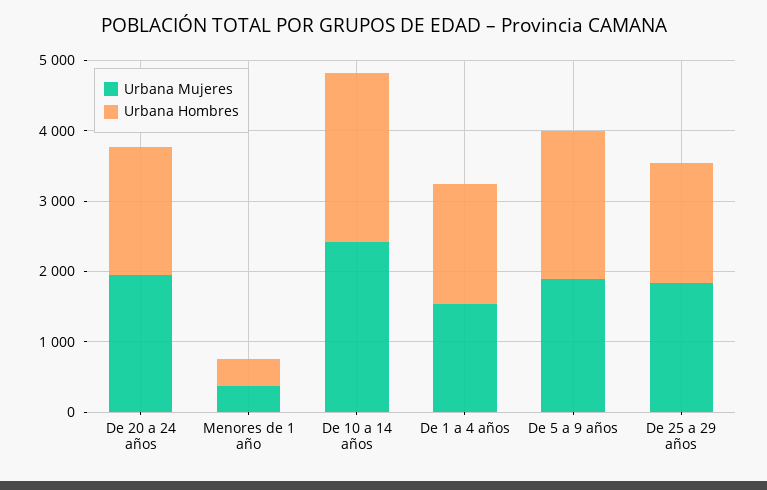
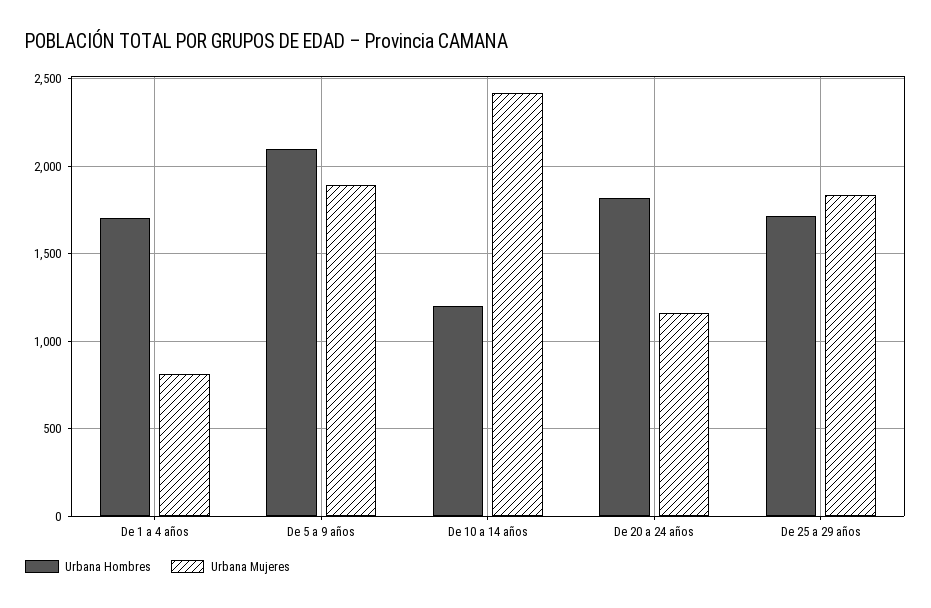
  {
    "Urbana Mujeres": {
-     "De 20 a 24 años": 2000,
+     "De 20 a 24 años": 1150,
-     "Menores de 1 año": 400,
      "De 10 a 14 años": 2400,
-     "De 1 a 4 años": 1600,
+     "De 1 a 4 años": 800,
      "De 5 a 9 años": 1900,
      "De 25 a 29 años": 1850
    },
    "Urbana Hombres": {
      "De 20 a 24 años": 1800,
-     "Menores de 1 año": 400,
-     "De 10 a 14 años": 2400,
+     "De 10 a 14 años": 1200,
      "De 1 a 4 años": 1700,
      "De 5 a 9 años": 2100,
      "De 25 a 29 años": 1700
    }
  }

